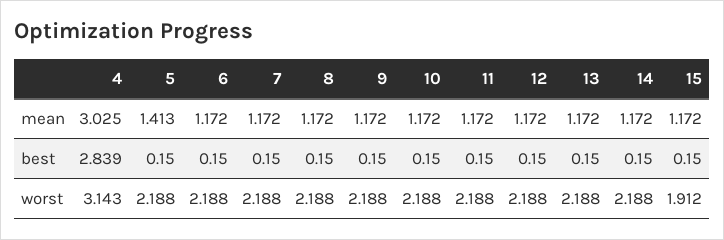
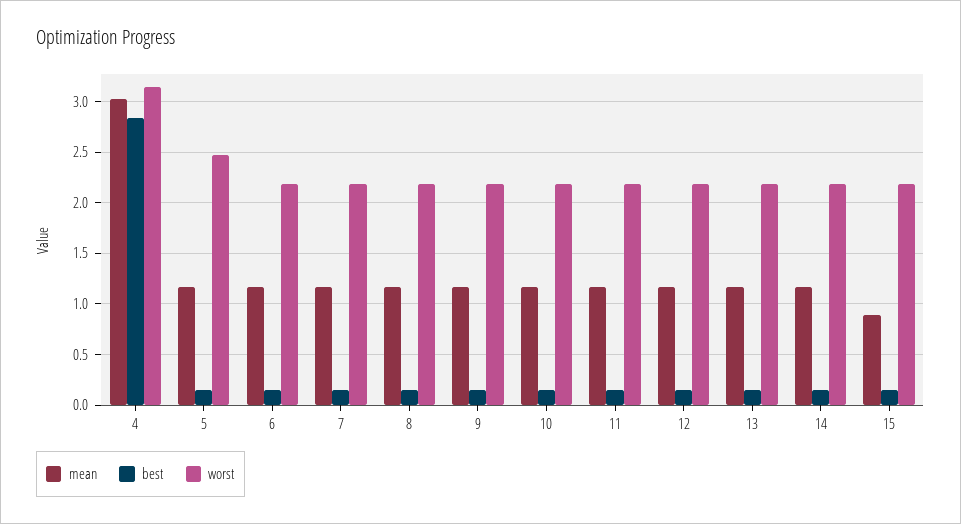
  {
    "mean": {
      "4": 3.025,
-     "5": 1.413,
+     "5": 1.2,
      "6": 1.172,
      "7": 1.172,
      "8": 1.172,
      "9": 1.172,
      "10": 1.172,
      "11": 1.172,
      "12": 1.172,
      "13": 1.172,
      "14": 1.172,
-     "15": 1.172
+     "15": 0.9
    },
    "best": {
      "4": 2.839,
      "5": 0.15,
      "6": 0.15,
      "7": 0.15,
      "8": 0.15,
      "9": 0.15,
      "10": 0.15,
      "11": 0.15,
      "12": 0.15,
      "13": 0.15,
      "14": 0.15,
      "15": 0.15
    },
    "worst": {
      "4": 3.143,
-     "5": 2.188,
+     "5": 2.5,
      "6": 2.188,
      "7": 2.188,
      "8": 2.188,
      "9": 2.188,
      "10": 2.188,
      "11": 2.188,
      "12": 2.188,
      "13": 2.188,
      "14": 2.188,
-     "15": 1.912
+     "15": 2.2
    }
  }

